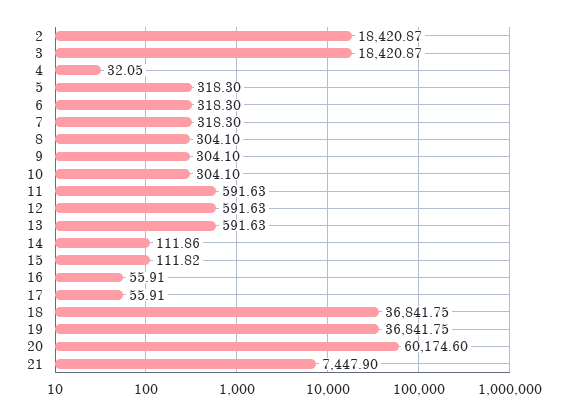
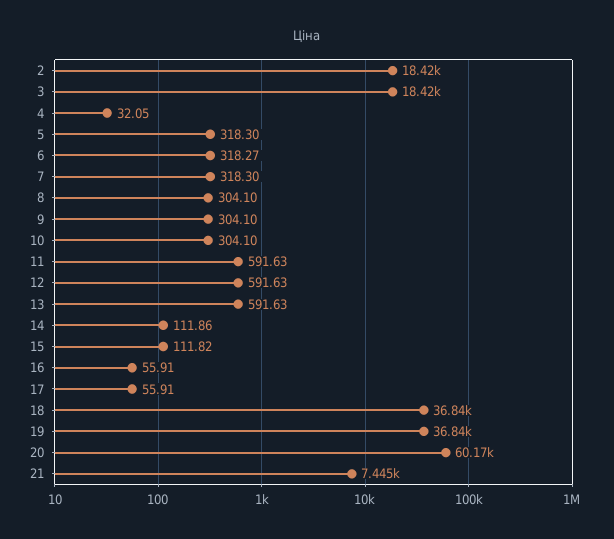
  {
    "2": 18420.87,
    "3": 18420.87,
    "4": 32.05,
    "5": 318.3,
-   "6": 318.3,
+   "6": 318.27,
    "7": 318.3,
    "8": 304.1,
    "9": 304.1,
    "10": 304.1,
    "11": 591.63,
    "12": 591.63,
    "13": 591.63,
    "14": 111.86,
    "15": 111.82,
    "16": 55.91,
    "17": 55.91,
    "18": 36841.75,
    "19": 36841.75,
    "20": 60174.6,
-   "21": 7447.9
+   "21": 7445
  }

